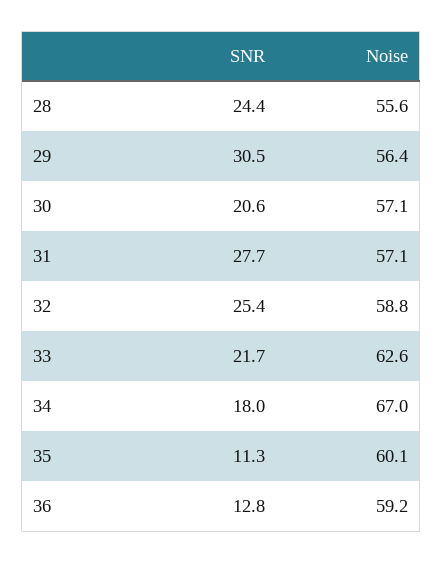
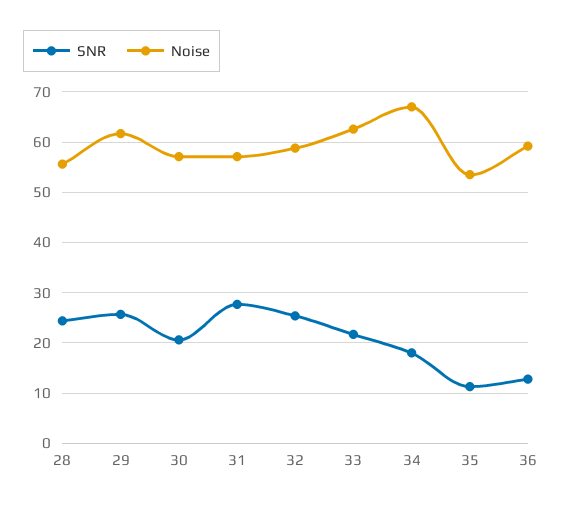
  {
    "SNR": {
      "28": 24.4,
-     "29": 30.5,
+     "29": 26,
      "30": 20.6,
      "31": 27.7,
      "32": 25.4,
      "33": 21.7,
      "34": 18,
      "35": 11.3,
      "36": 12.8
    },
    "Noise": {
      "28": 55.6,
-     "29": 56.4,
+     "29": 62,
      "30": 57.1,
      "31": 57.1,
      "32": 58.8,
      "33": 62.6,
      "34": 67,
-     "35": 60.1,
+     "35": 54,
      "36": 59.2
    }
  }

